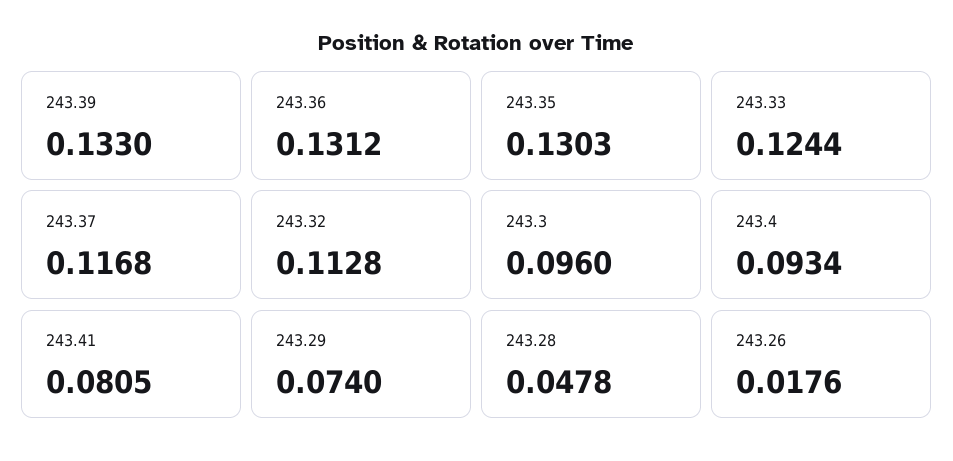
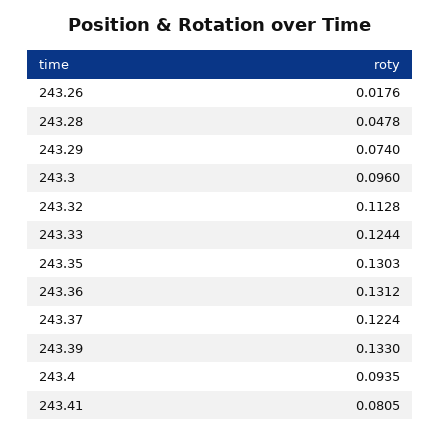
  {
    "243.39": 0.133,
    "243.36": 0.1312,
    "243.35": 0.1303,
    "243.33": 0.1244,
-   "243.37": 0.1168,
+   "243.37": 0.1224,
    "243.32": 0.1128,
    "243.3": 0.096,
-   "243.4": 0.0934,
+   "243.4": 0.0935,
    "243.41": 0.0805,
    "243.29": 0.074,
    "243.28": 0.0478,
    "243.26": 0.0176
  }

